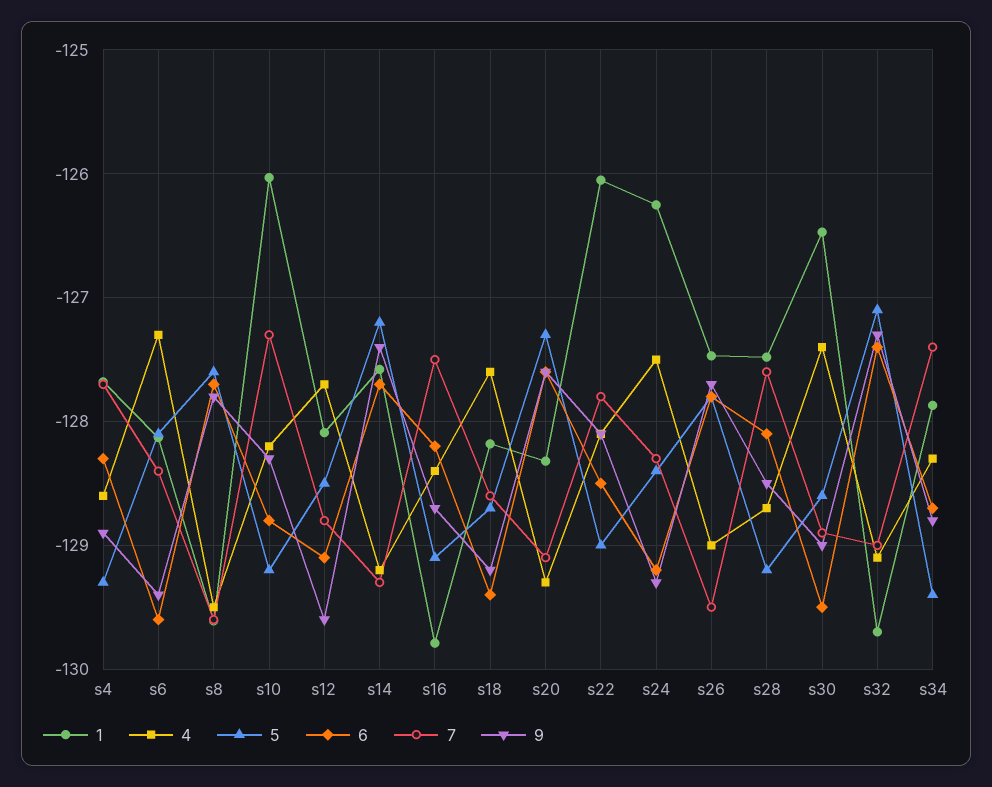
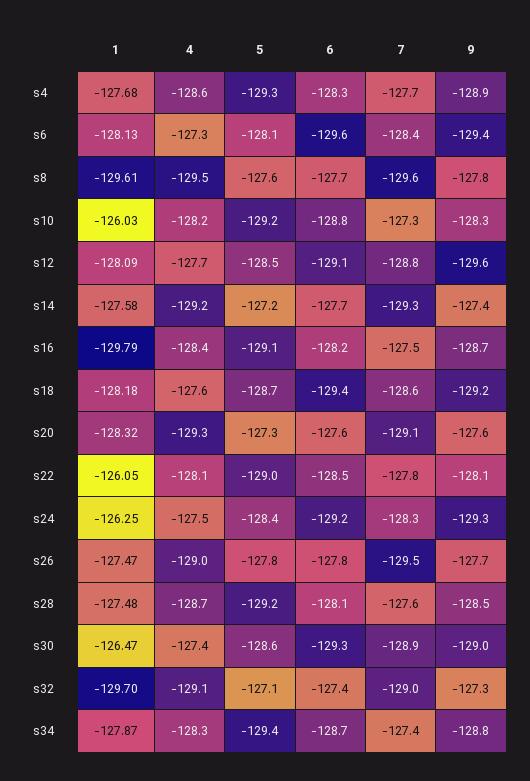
  {
    "1": {
      "s4": -127.68,
      "s6": -128.13,
      "s8": -129.61,
      "s10": -126.03,
      "s12": -128.09,
      "s14": -127.58,
      "s16": -129.79,
      "s18": -128.18,
      "s20": -128.32,
      "s22": -126.05,
      "s24": -126.25,
      "s26": -127.47,
      "s28": -127.48,
      "s30": -126.47,
      "s32": -129.7,
      "s34": -127.87
    },
    "4": {
      "s4": -128.6,
      "s6": -127.3,
      "s8": -129.5,
      "s10": -128.2,
      "s12": -127.7,
      "s14": -129.2,
      "s16": -128.4,
      "s18": -127.6,
      "s20": -129.3,
      "s22": -128.1,
      "s24": -127.5,
      "s26": -129,
      "s28": -128.7,
      "s30": -127.4,
      "s32": -129.1,
      "s34": -128.3
    },
    "5": {
      "s4": -129.3,
      "s6": -128.1,
      "s8": -127.6,
      "s10": -129.2,
      "s12": -128.5,
      "s14": -127.2,
      "s16": -129.1,
      "s18": -128.7,
      "s20": -127.3,
      "s22": -129,
      "s24": -128.4,
      "s26": -127.8,
      "s28": -129.2,
      "s30": -128.6,
      "s32": -127.1,
      "s34": -129.4
    },
    "6": {
      "s4": -128.3,
      "s6": -129.6,
      "s8": -127.7,
      "s10": -128.8,
      "s12": -129.1,
      "s14": -127.7,
      "s16": -128.2,
      "s18": -129.4,
      "s20": -127.6,
      "s22": -128.5,
      "s24": -129.2,
      "s26": -127.8,
      "s28": -128.1,
-     "s30": -129.5,
+     "s30": -129.3,
      "s32": -127.4,
      "s34": -128.7
    },
    "7": {
      "s4": -127.7,
      "s6": -128.4,
      "s8": -129.6,
      "s10": -127.3,
      "s12": -128.8,
      "s14": -129.3,
      "s16": -127.5,
      "s18": -128.6,
      "s20": -129.1,
      "s22": -127.8,
      "s24": -128.3,
      "s26": -129.5,
      "s28": -127.6,
      "s30": -128.9,
      "s32": -129,
      "s34": -127.4
    },
    "9": {
      "s4": -128.9,
      "s6": -129.4,
      "s8": -127.8,
      "s10": -128.3,
      "s12": -129.6,
      "s14": -127.4,
      "s16": -128.7,
      "s18": -129.2,
      "s20": -127.6,
      "s22": -128.1,
      "s24": -129.3,
      "s26": -127.7,
      "s28": -128.5,
      "s30": -129,
      "s32": -127.3,
      "s34": -128.8
    }
  }

